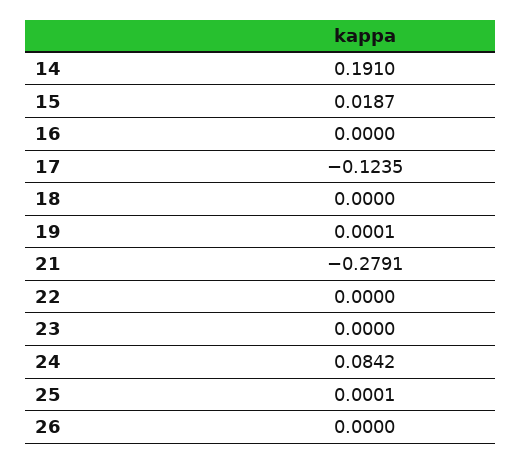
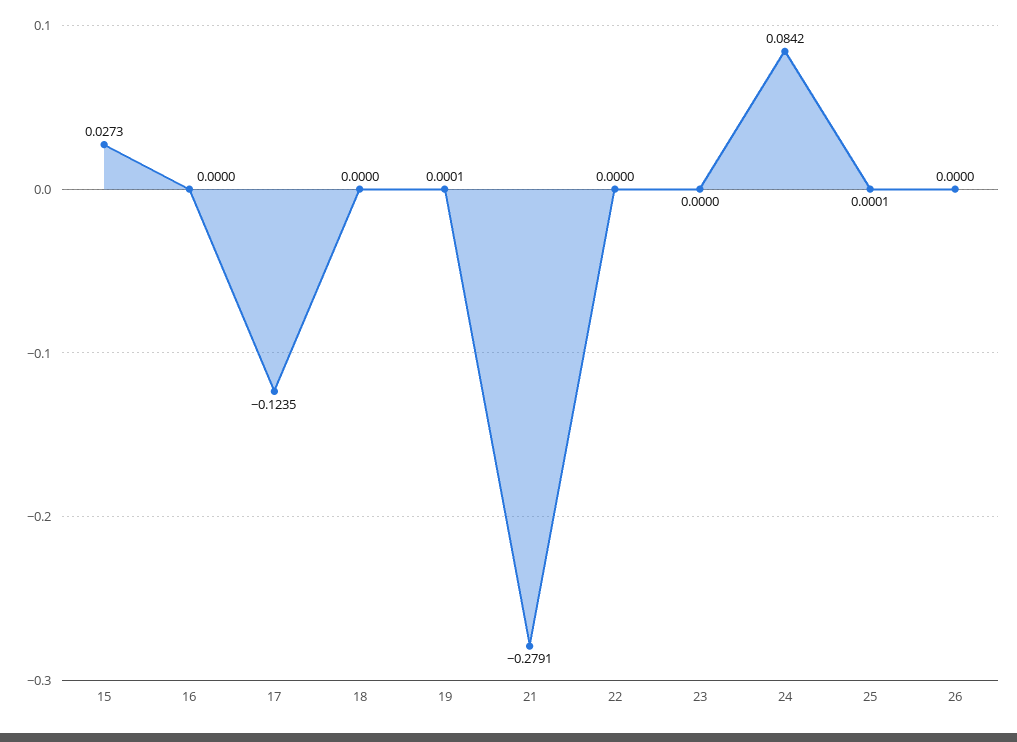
  {
-   "14": 0.191,
-   "15": 0.0187,
+   "15": 0.0273,
    "16": 0,
    "17": -0.1235,
    "18": 0,
    "19": 0.0001,
    "21": -0.2791,
    "22": 0,
    "23": 0,
    "24": 0.0842,
    "25": 0.0001,
    "26": 0
  }

